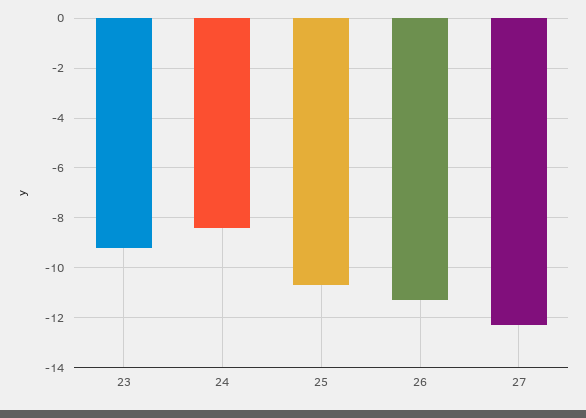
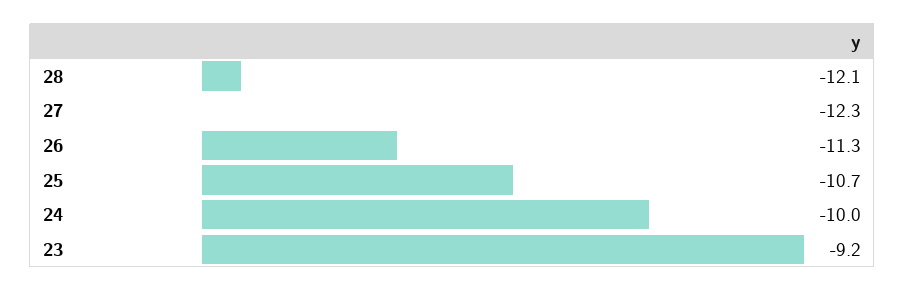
  {
    "23": -9.2,
-   "24": -8.5,
+   "24": -10,
    "25": -10.7,
    "26": -11.3,
-   "27": -12.3
+   "27": -12.3,
+   "28": -12.1
  }

